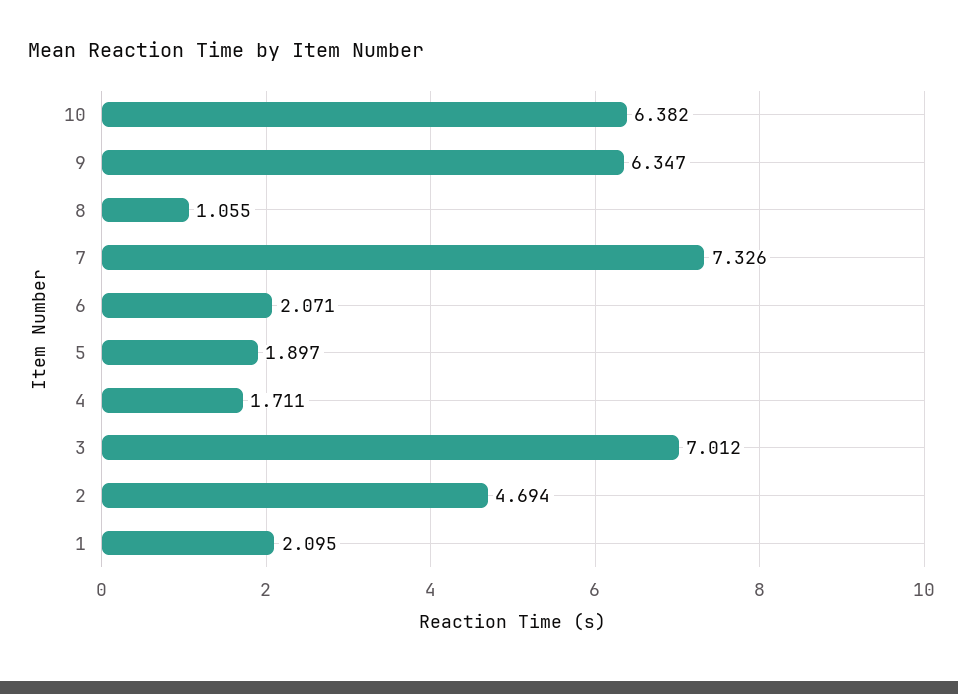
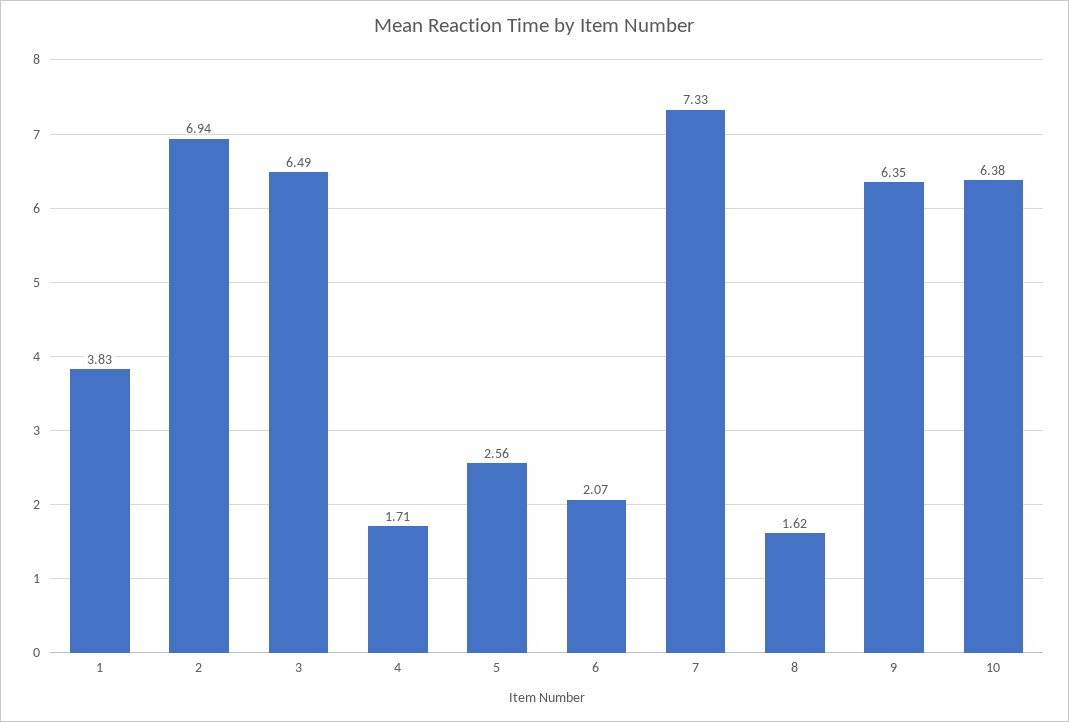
  {
    "10": 6.382,
    "9": 6.347,
-   "8": 1.055,
+   "8": 1.62,
    "7": 7.326,
    "6": 2.071,
-   "5": 1.897,
+   "5": 2.56,
    "4": 1.711,
-   "3": 7.012,
+   "3": 6.49,
-   "2": 4.694,
+   "2": 6.94,
-   "1": 2.095
+   "1": 3.83
  }

